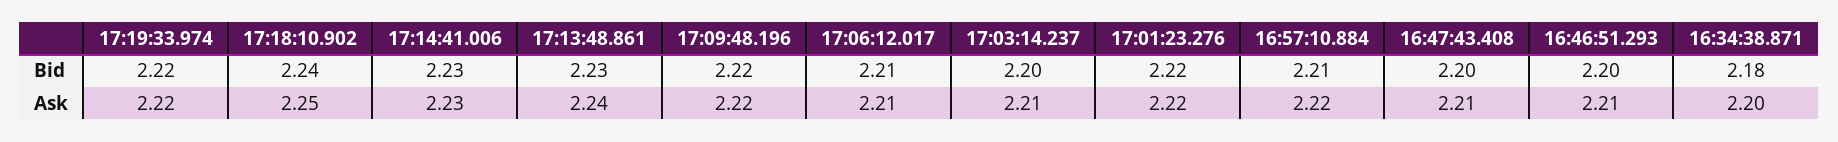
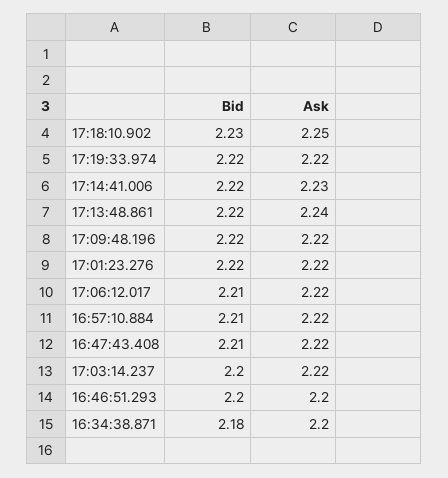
  {
    "17:19:33.974": {
      "Bid": 2.22,
      "Ask": 2.22
    },
    "17:18:10.902": {
-     "Bid": 2.24,
+     "Bid": 2.23,
      "Ask": 2.25
    },
    "17:14:41.006": {
-     "Bid": 2.23,
+     "Bid": 2.22,
      "Ask": 2.23
    },
    "17:13:48.861": {
-     "Bid": 2.23,
+     "Bid": 2.22,
      "Ask": 2.24
    },
    "17:09:48.196": {
      "Bid": 2.22,
      "Ask": 2.22
    },
    "17:06:12.017": {
      "Bid": 2.21,
-     "Ask": 2.21
+     "Ask": 2.22
    },
    "17:03:14.237": {
      "Bid": 2.2,
-     "Ask": 2.21
+     "Ask": 2.22
    },
    "17:01:23.276": {
      "Bid": 2.22,
      "Ask": 2.22
    },
    "16:57:10.884": {
      "Bid": 2.21,
      "Ask": 2.22
    },
    "16:47:43.408": {
-     "Bid": 2.2,
+     "Bid": 2.21,
-     "Ask": 2.21
+     "Ask": 2.22
    },
    "16:46:51.293": {
      "Bid": 2.2,
-     "Ask": 2.21
+     "Ask": 2.2
    },
    "16:34:38.871": {
      "Bid": 2.18,
      "Ask": 2.2
    }
  }

